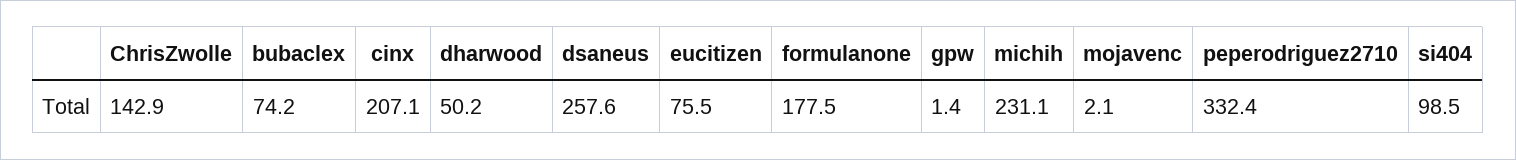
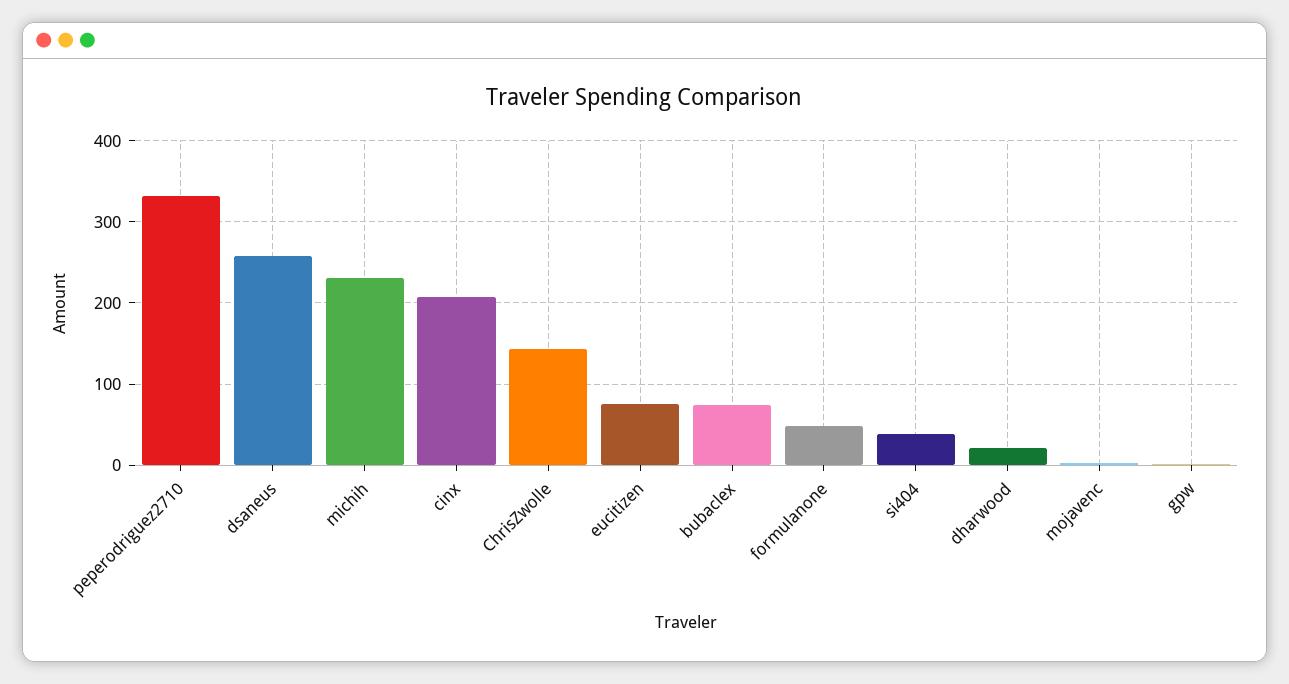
  {
    "ChrisZwolle": 142.9,
    "bubaclex": 74.2,
    "cinx": 207.1,
-   "dharwood": 50.2,
+   "dharwood": 20,
    "dsaneus": 257.6,
    "eucitizen": 75.5,
-   "formulanone": 177.5,
+   "formulanone": 50,
    "gpw": 1.4,
    "michih": 231.1,
    "mojavenc": 2.1,
    "peperodriguez2710": 332.4,
-   "si404": 98.5
+   "si404": 40
  }

